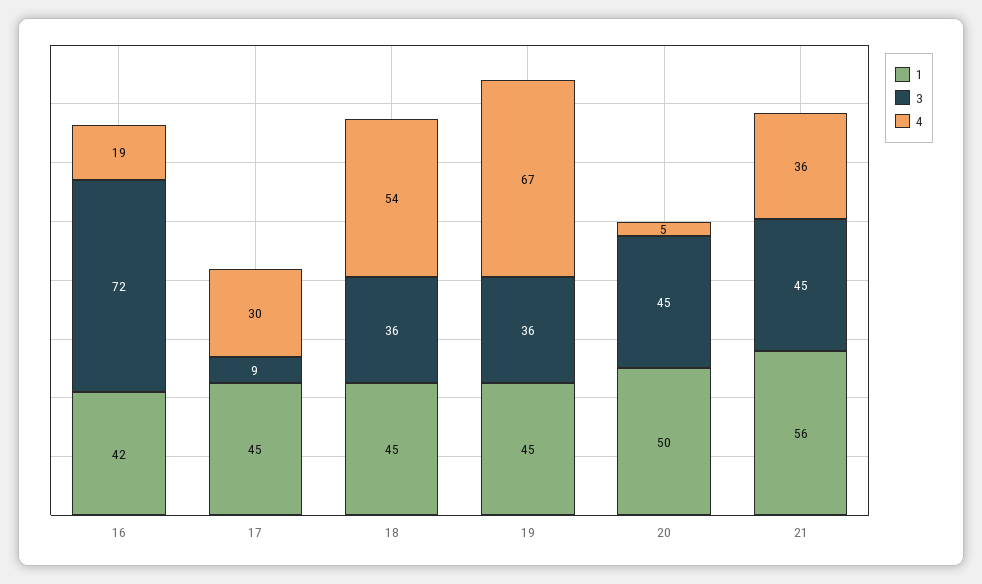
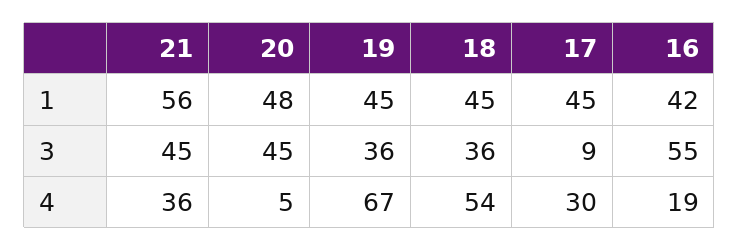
  {
    "1": {
      "16": 42,
      "17": 45,
      "18": 45,
      "19": 45,
-     "20": 50,
+     "20": 48,
      "21": 56
    },
    "3": {
-     "16": 72,
+     "16": 55,
      "17": 9,
      "18": 36,
      "19": 36,
      "20": 45,
      "21": 45
    },
    "4": {
      "16": 19,
      "17": 30,
      "18": 54,
      "19": 67,
      "20": 5,
      "21": 36
    }
  }

